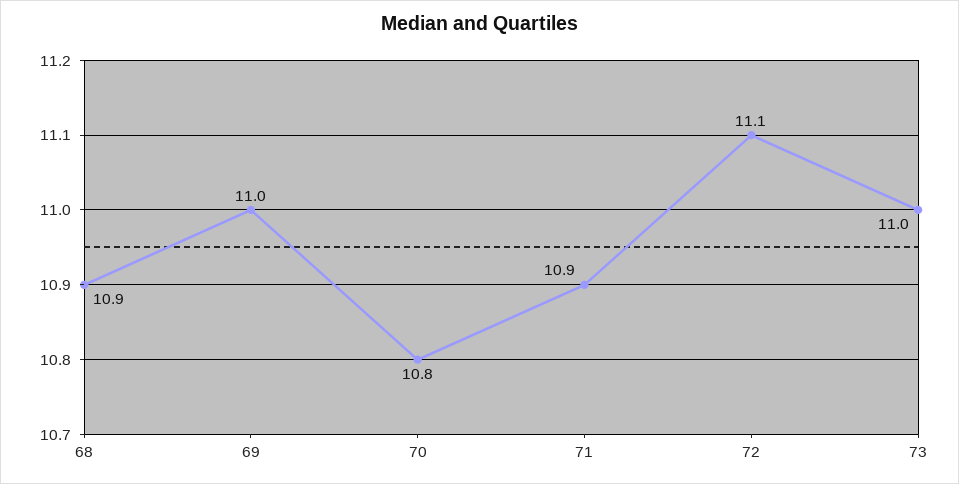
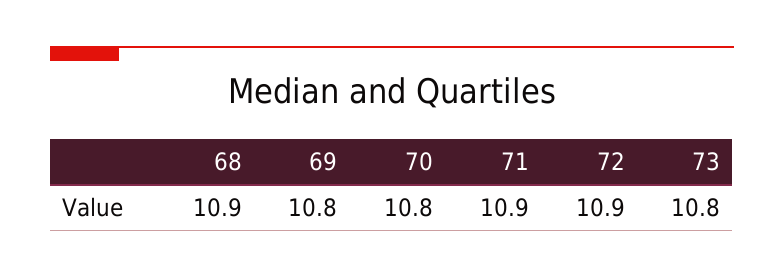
  {
    "68": 10.9,
-   "69": 11,
+   "69": 10.8,
    "70": 10.8,
    "71": 10.9,
-   "72": 11.1,
+   "72": 10.9,
-   "73": 11
+   "73": 10.8
  }

